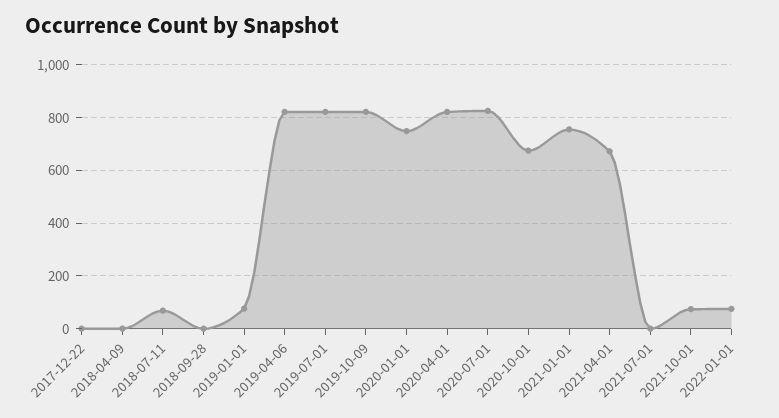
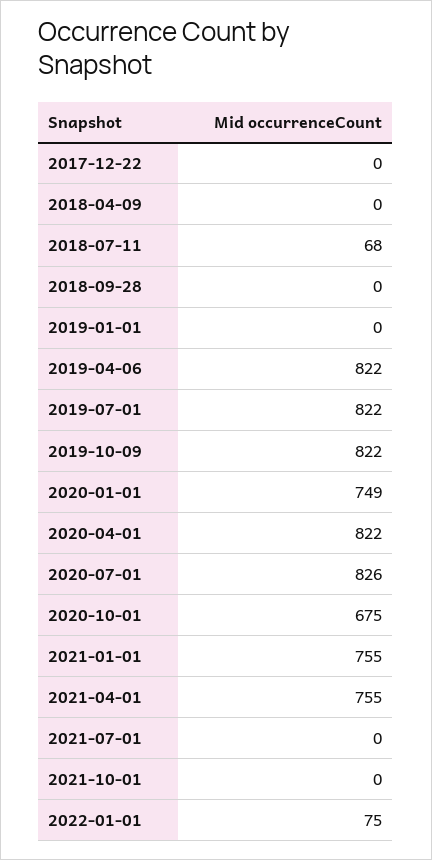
  {
    "2017-12-22": 0,
    "2018-04-09": 0,
    "2018-07-11": 68,
    "2018-09-28": 0,
-   "2019-01-01": 75,
+   "2019-01-01": 0,
    "2019-04-06": 822,
    "2019-07-01": 822,
    "2019-10-09": 822,
    "2020-01-01": 749,
    "2020-04-01": 822,
    "2020-07-01": 826,
    "2020-10-01": 675,
    "2021-01-01": 755,
-   "2021-04-01": 675,
+   "2021-04-01": 755,
    "2021-07-01": 0,
-   "2021-10-01": 75,
+   "2021-10-01": 0,
    "2022-01-01": 75
  }

